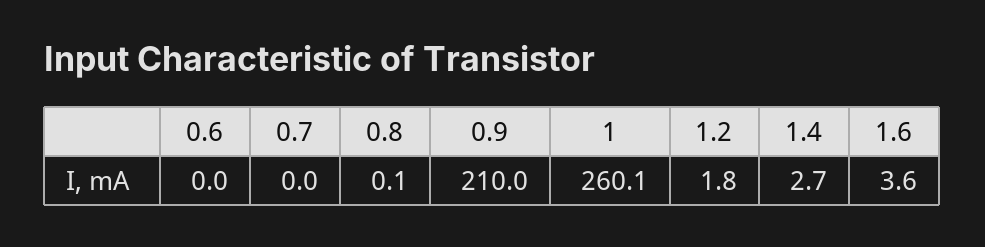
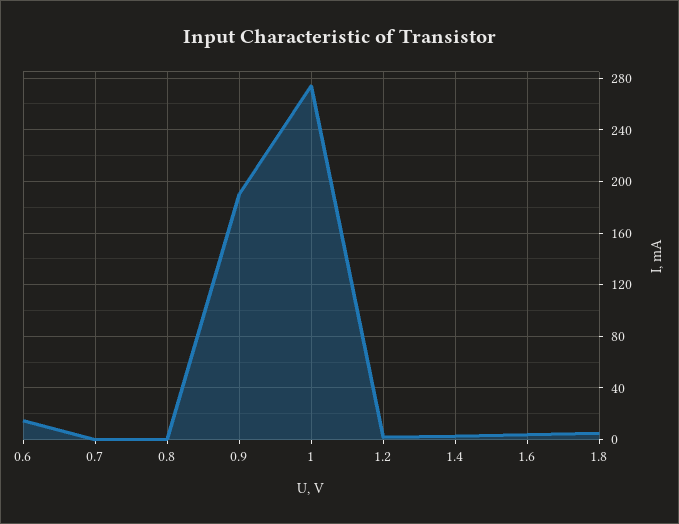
  {
-   "0.6": 0,
+   "0.6": 15,
    "0.7": 0,
    "0.8": 0.1,
-   "0.9": 210,
+   "0.9": 190,
-   "1": 260.1,
+   "1": 275,
    "1.2": 1.8,
    "1.4": 2.7,
-   "1.6": 3.6
+   "1.6": 3.6,
+   "1.8": 5
  }

